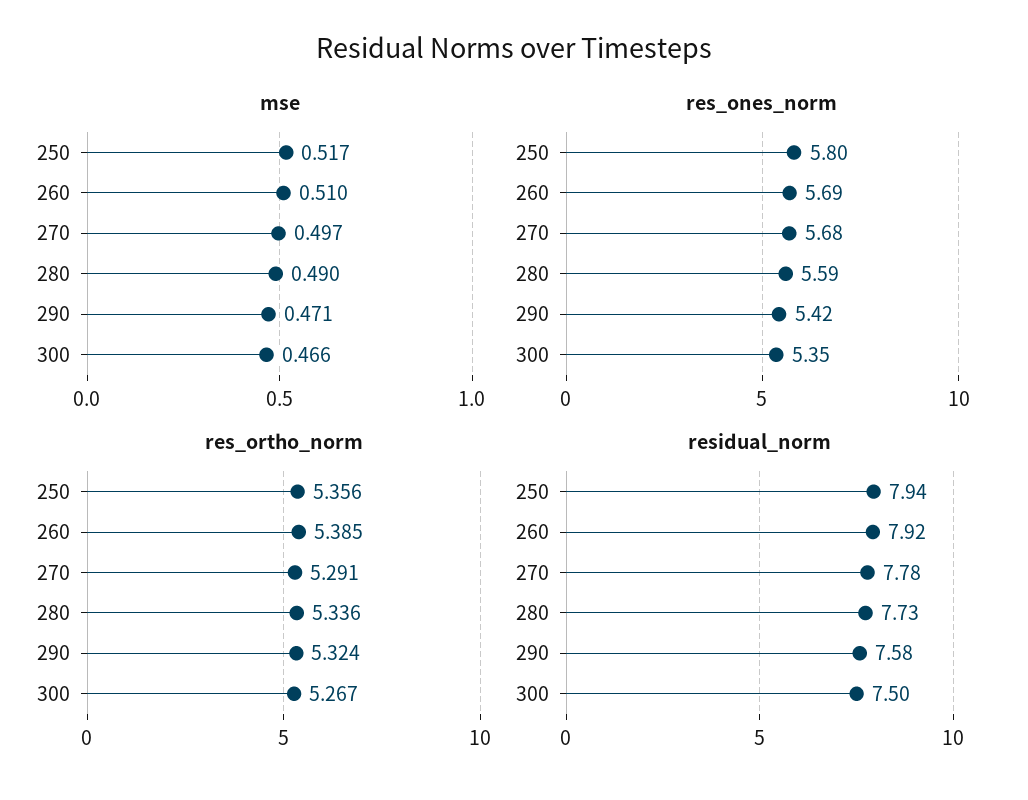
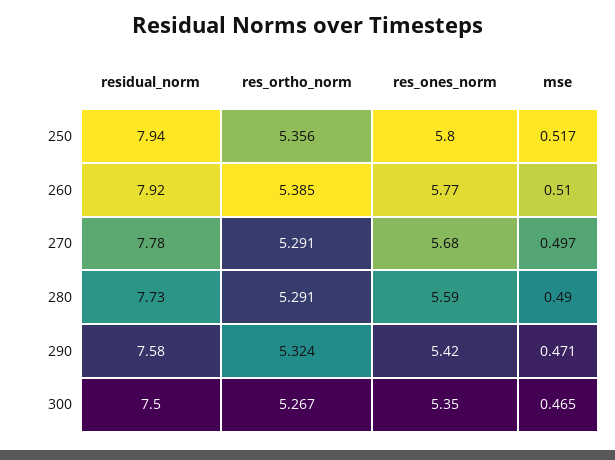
  {
    "mse": {
      "250": 0.517,
      "260": 0.51,
      "270": 0.497,
      "280": 0.49,
      "290": 0.471,
-     "300": 0.466
+     "300": 0.465
    },
    "res_ones_norm": {
      "250": 5.8,
-     "260": 5.69,
+     "260": 5.77,
      "270": 5.68,
      "280": 5.59,
      "290": 5.42,
      "300": 5.35
    },
    "res_ortho_norm": {
      "250": 5.356,
      "260": 5.385,
      "270": 5.291,
-     "280": 5.336,
+     "280": 5.291,
      "290": 5.324,
      "300": 5.267
    },
    "residual_norm": {
      "250": 7.94,
      "260": 7.92,
      "270": 7.78,
      "280": 7.73,
      "290": 7.58,
      "300": 7.5
    }
  }

